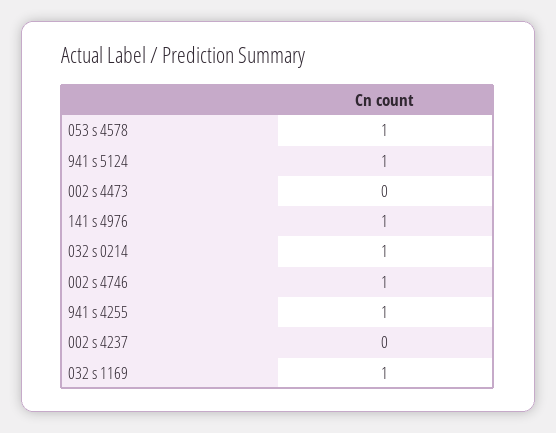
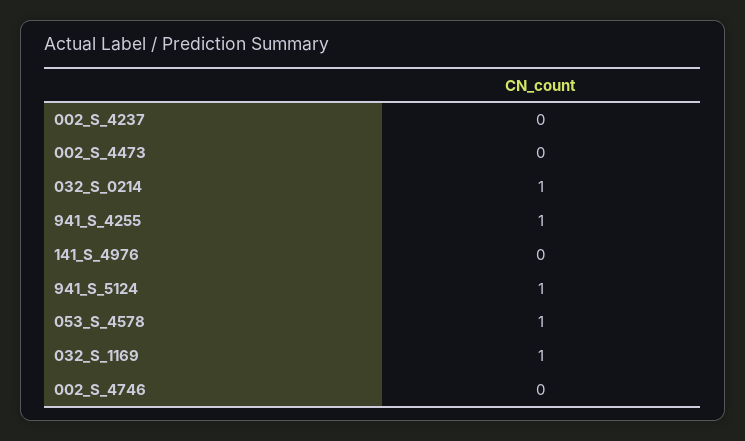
  {
    "053 s 4578": 1,
    "941 s 5124": 1,
    "002 s 4473": 0,
-   "141 s 4976": 1,
+   "141 s 4976": 0,
    "032 s 0214": 1,
-   "002 s 4746": 1,
+   "002 s 4746": 0,
    "941 s 4255": 1,
    "002 s 4237": 0,
    "032 s 1169": 1
  }

